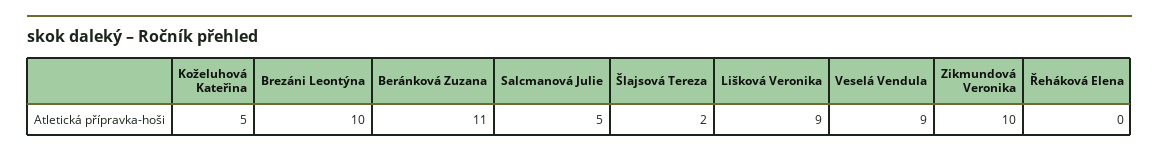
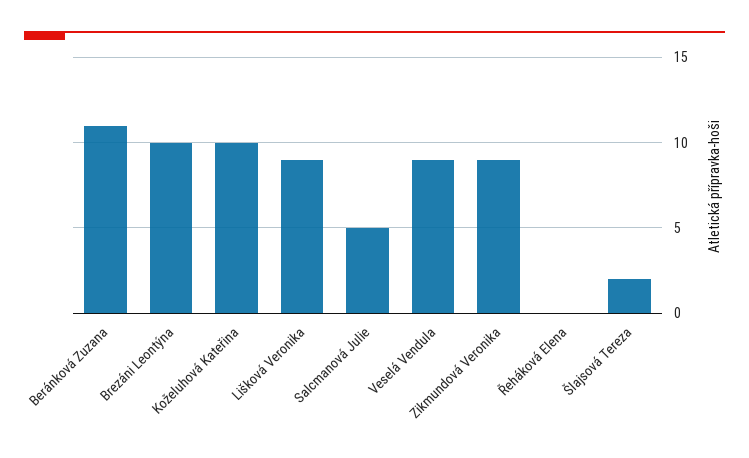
  {
-   "Koželuhová Kateřina": 5,
+   "Koželuhová Kateřina": 10,
    "Brezáni Leontýna": 10,
    "Beránková Zuzana": 11,
    "Salcmanová Julie": 5,
    "Šlajsová Tereza": 2,
    "Lišková Veronika": 9,
    "Veselá Vendula": 9,
-   "Zikmundová Veronika": 10,
+   "Zikmundová Veronika": 9,
    "Řeháková Elena": 0
  }

